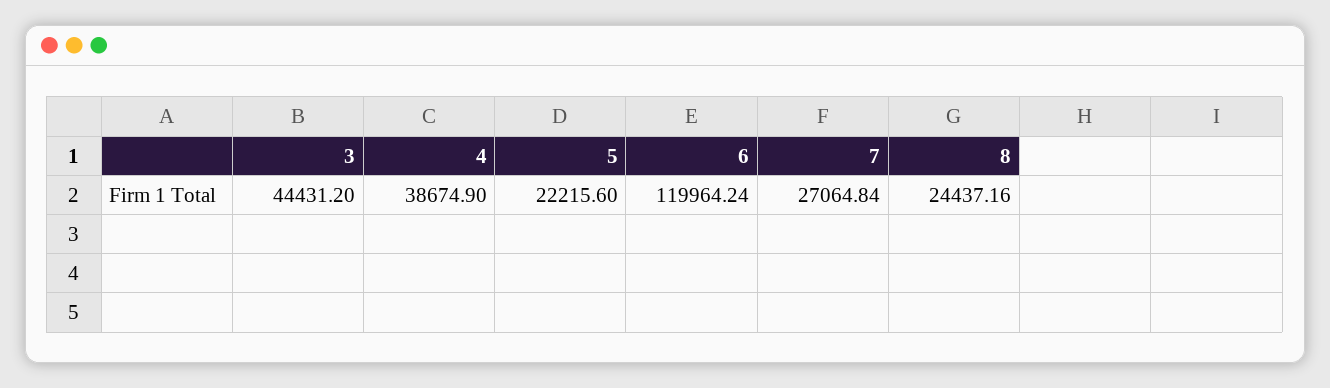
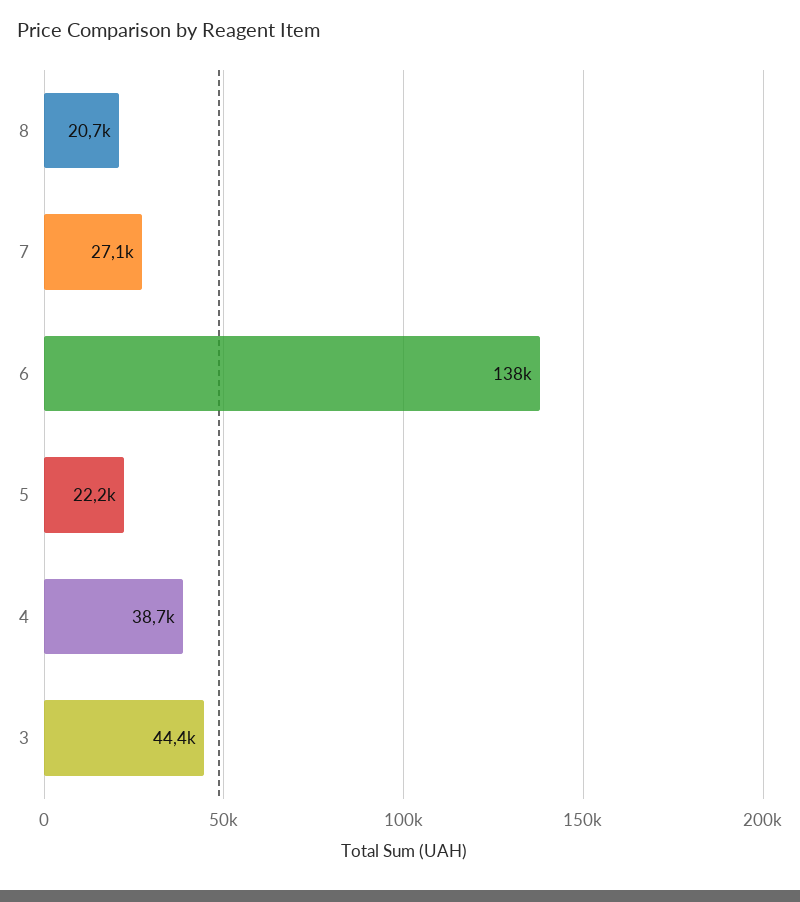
  {
    "3": 44431.2,
    "4": 38674.9,
    "5": 22215.6,
-   "6": 119964.24,
+   "6": 138000,
    "7": 27064.84,
-   "8": 24437.16
+   "8": 20700
  }

